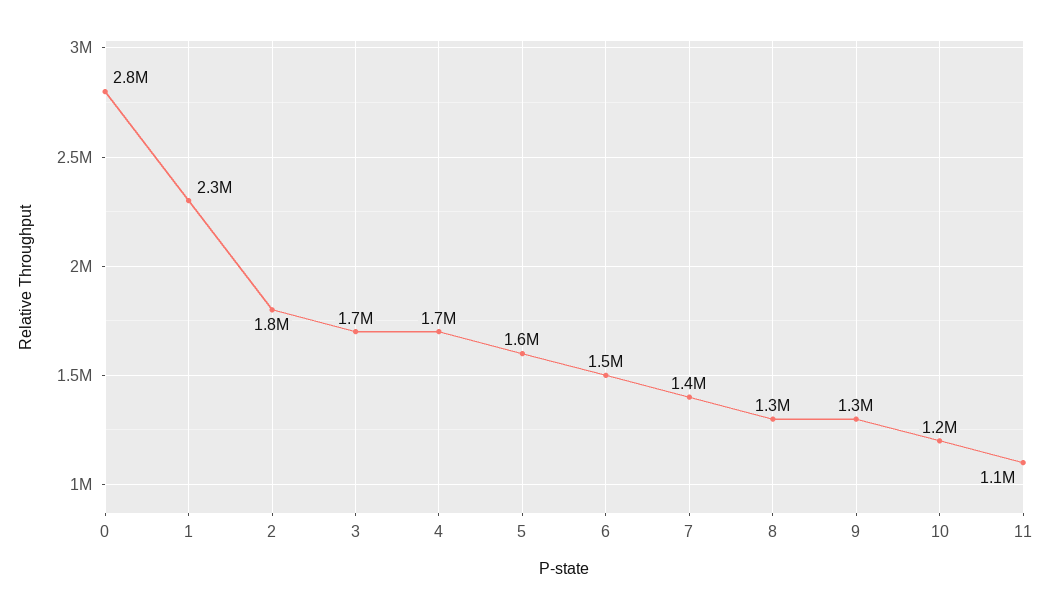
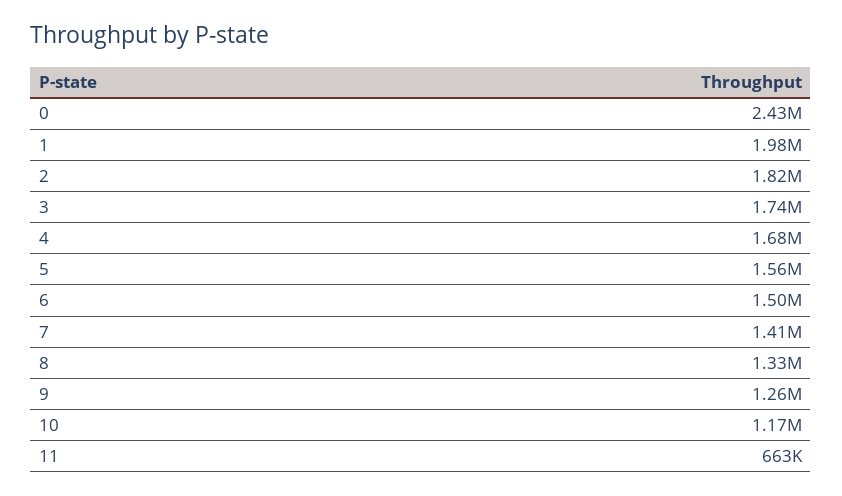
  {
-   "0": 2800000,
+   "0": 2430000,
-   "1": 2300000,
+   "1": 1980000,
    "2": 1820000,
    "3": 1740000,
    "4": 1680000,
    "5": 1560000,
    "6": 1500000,
    "7": 1410000,
    "8": 1330000,
    "9": 1260000,
    "10": 1170000,
-   "11": 1100000
+   "11": 663000
  }

